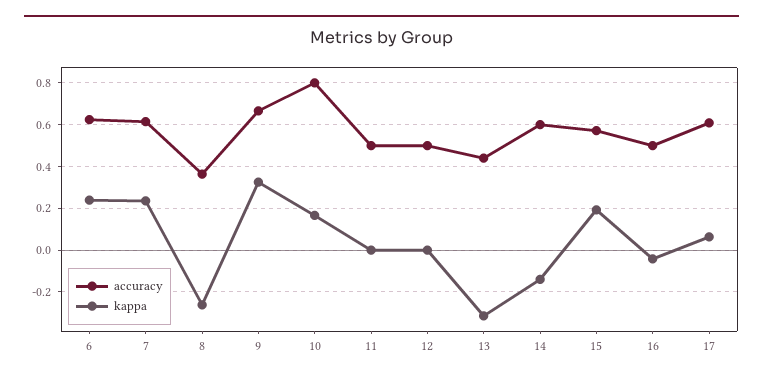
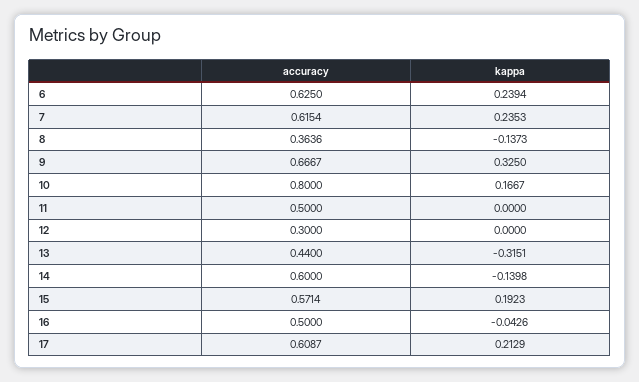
  {
    "accuracy": {
      "6": 0.625,
      "7": 0.6154,
      "8": 0.3636,
      "9": 0.6667,
      "10": 0.8,
      "11": 0.5,
-     "12": 0.5,
+     "12": 0.3,
      "13": 0.44,
      "14": 0.6,
      "15": 0.5714,
      "16": 0.5,
      "17": 0.6087
    },
    "kappa": {
      "6": 0.2394,
      "7": 0.2353,
-     "8": -0.25,
+     "8": -0.1373,
      "9": 0.325,
      "10": 0.1667,
      "11": 0,
      "12": 0,
      "13": -0.3151,
      "14": -0.1398,
      "15": 0.1923,
      "16": -0.0426,
-     "17": 0.05
+     "17": 0.2129
    }
  }

